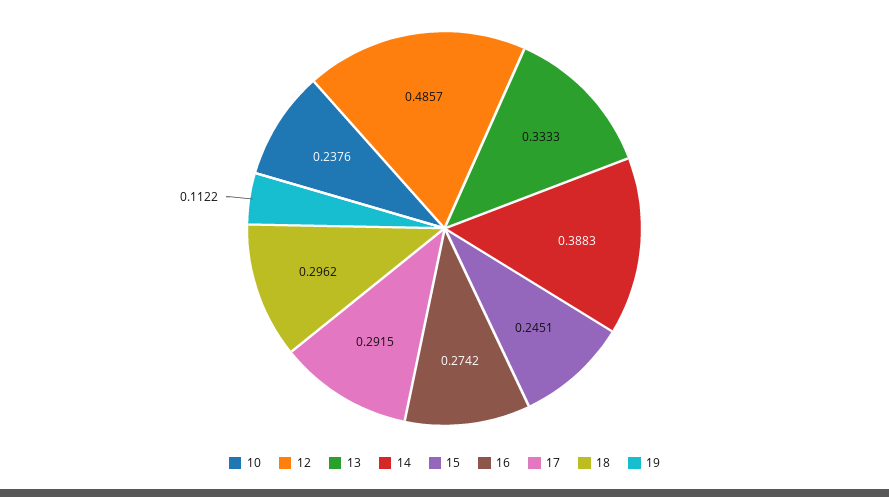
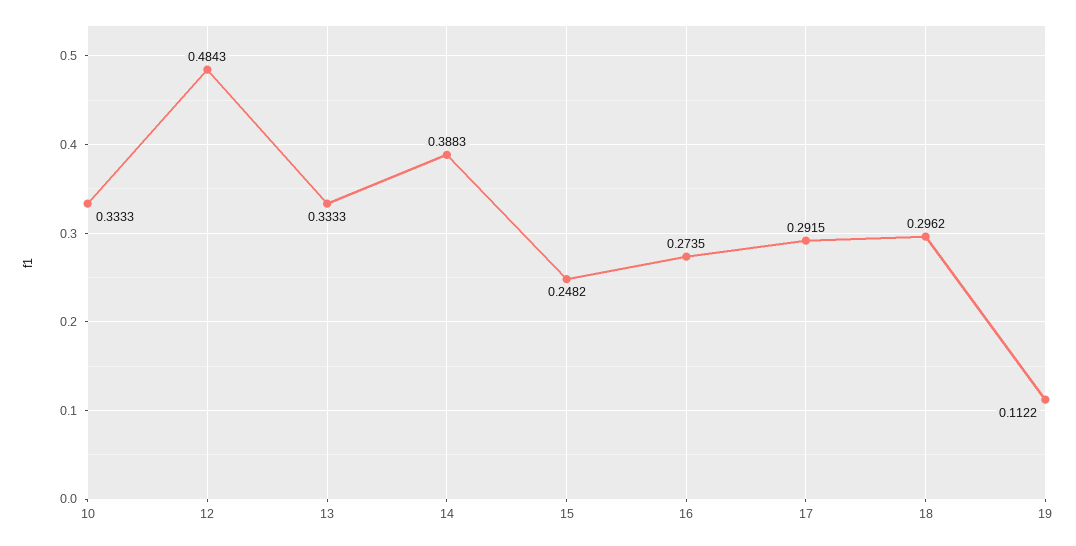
  {
-   "10": 0.2376,
+   "10": 0.3333,
-   "12": 0.4857,
+   "12": 0.4843,
    "13": 0.3333,
    "14": 0.3883,
-   "15": 0.2451,
+   "15": 0.2482,
-   "16": 0.2742,
+   "16": 0.2735,
    "17": 0.2915,
    "18": 0.2962,
    "19": 0.1122
  }

